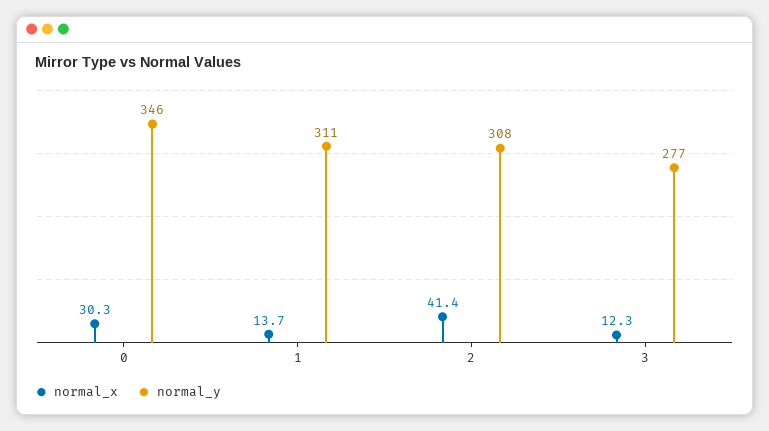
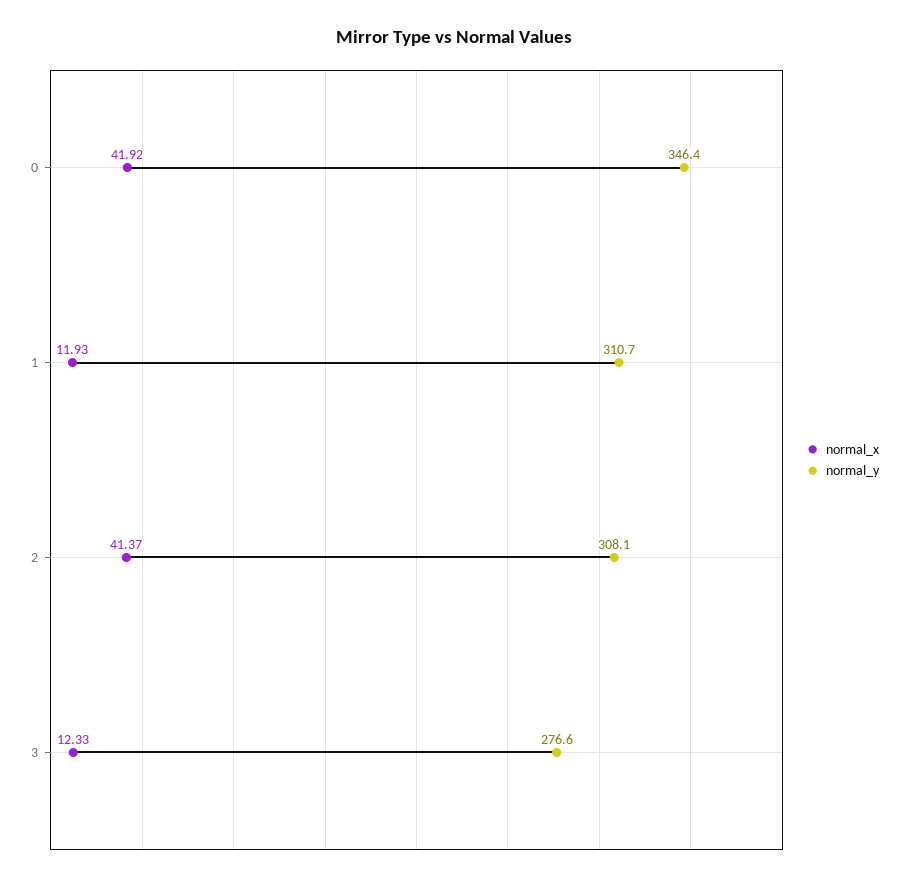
  {
    "normal_x": {
-     "0": 30.3,
+     "0": 41.92,
-     "1": 13.7,
+     "1": 11.93,
      "2": 41.37,
      "3": 12.33
    },
    "normal_y": {
      "0": 346.4,
      "1": 310.7,
      "2": 308.1,
      "3": 276.6
    }
  }

